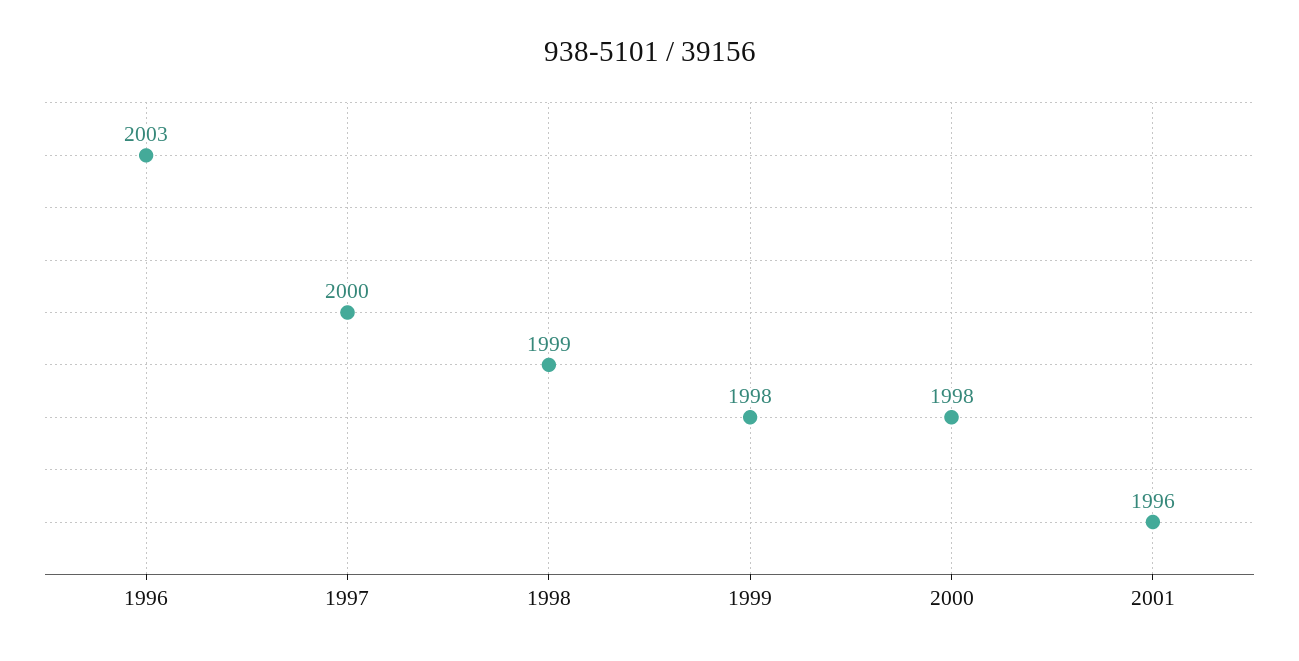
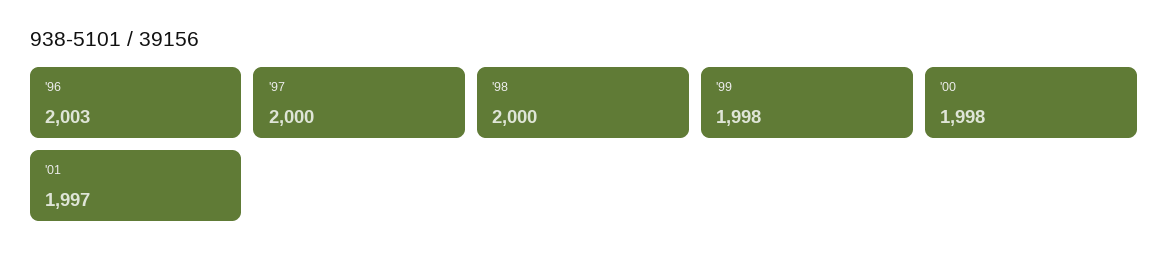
  {
    "1996": 2003,
    "1997": 2000,
-   "1998": 1999,
+   "1998": 2000,
    "1999": 1998,
    "2000": 1998,
-   "2001": 1996
+   "2001": 1997
  }

